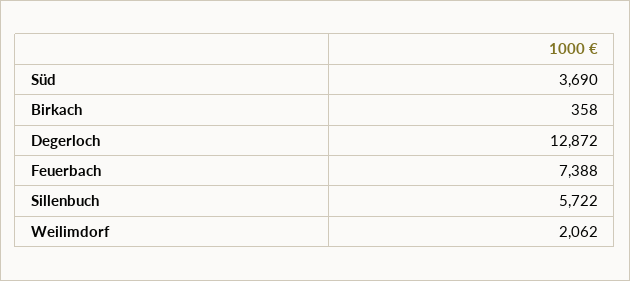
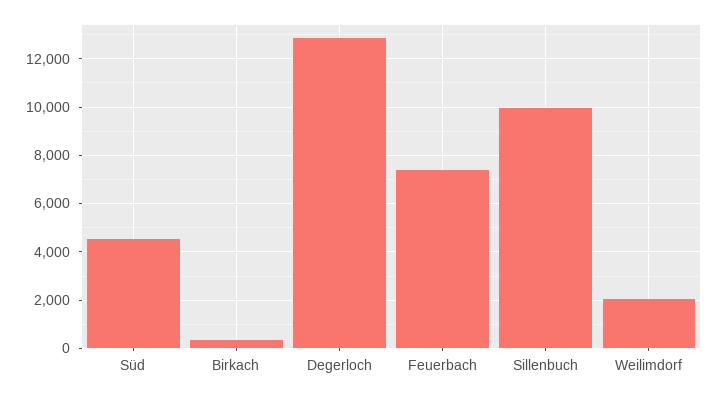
  {
-   "Süd": 3690,
+   "Süd": 4500,
    "Birkach": 358,
    "Degerloch": 12872,
    "Feuerbach": 7388,
-   "Sillenbuch": 5722,
+   "Sillenbuch": 10000,
    "Weilimdorf": 2062
  }

